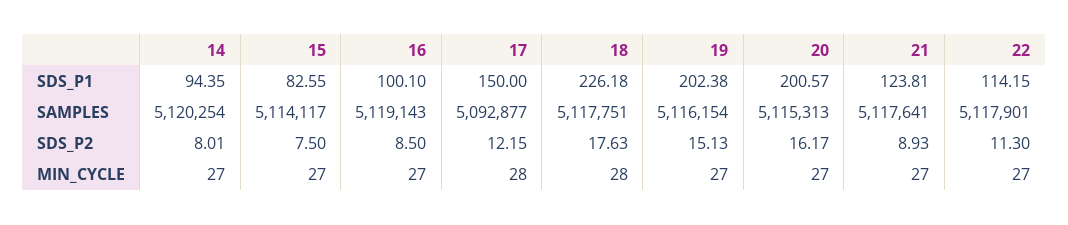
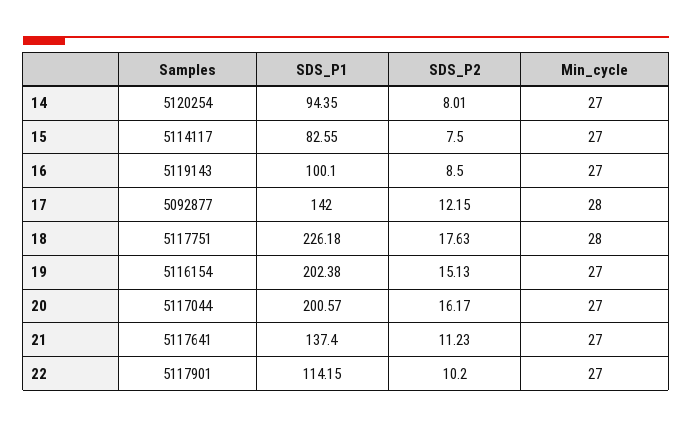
  {
    "14": {
      "SDS_P1": 94.35,
      "SAMPLES": 5120254,
      "SDS_P2": 8.01,
      "MIN_CYCLE": 27
    },
    "15": {
      "SDS_P1": 82.55,
      "SAMPLES": 5114117,
      "SDS_P2": 7.5,
      "MIN_CYCLE": 27
    },
    "16": {
      "SDS_P1": 100.1,
      "SAMPLES": 5119143,
      "SDS_P2": 8.5,
      "MIN_CYCLE": 27
    },
    "17": {
-     "SDS_P1": 150,
+     "SDS_P1": 142,
      "SAMPLES": 5092877,
      "SDS_P2": 12.15,
      "MIN_CYCLE": 28
    },
    "18": {
      "SDS_P1": 226.18,
      "SAMPLES": 5117751,
      "SDS_P2": 17.63,
      "MIN_CYCLE": 28
    },
    "19": {
      "SDS_P1": 202.38,
      "SAMPLES": 5116154,
      "SDS_P2": 15.13,
      "MIN_CYCLE": 27
    },
    "20": {
      "SDS_P1": 200.57,
-     "SAMPLES": 5115313,
+     "SAMPLES": 5117044,
      "SDS_P2": 16.17,
      "MIN_CYCLE": 27
    },
    "21": {
-     "SDS_P1": 123.81,
+     "SDS_P1": 137.4,
      "SAMPLES": 5117641,
-     "SDS_P2": 8.93,
+     "SDS_P2": 11.23,
      "MIN_CYCLE": 27
    },
    "22": {
      "SDS_P1": 114.15,
      "SAMPLES": 5117901,
-     "SDS_P2": 11.3,
+     "SDS_P2": 10.2,
      "MIN_CYCLE": 27
    }
  }

